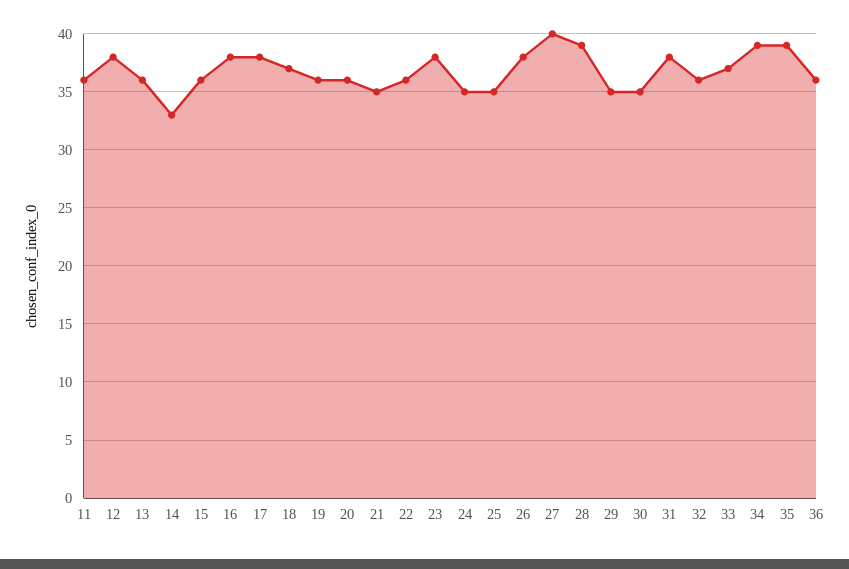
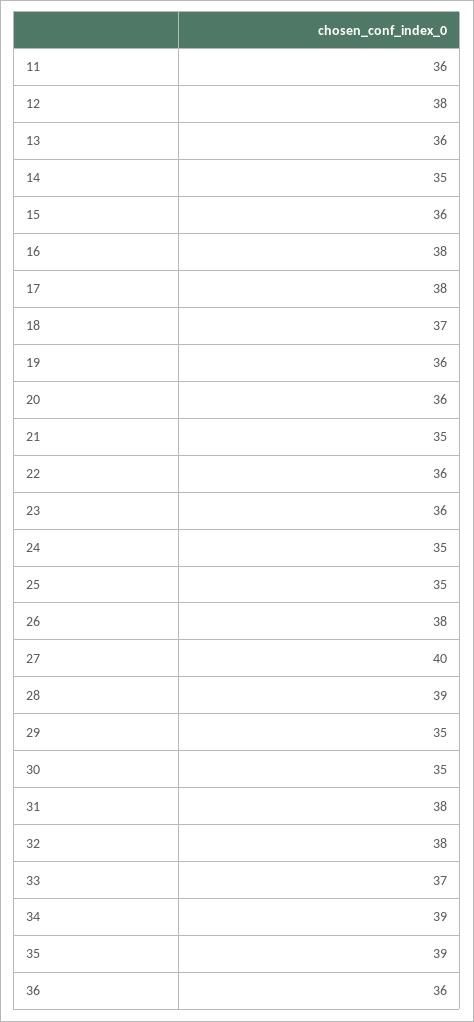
  {
    "11": 36,
    "12": 38,
    "13": 36,
-   "14": 33,
+   "14": 35,
    "15": 36,
    "16": 38,
    "17": 38,
    "18": 37,
    "19": 36,
    "20": 36,
    "21": 35,
    "22": 36,
-   "23": 38,
+   "23": 36,
    "24": 35,
    "25": 35,
    "26": 38,
    "27": 40,
    "28": 39,
    "29": 35,
    "30": 35,
    "31": 38,
-   "32": 36,
+   "32": 38,
    "33": 37,
    "34": 39,
    "35": 39,
    "36": 36
  }

